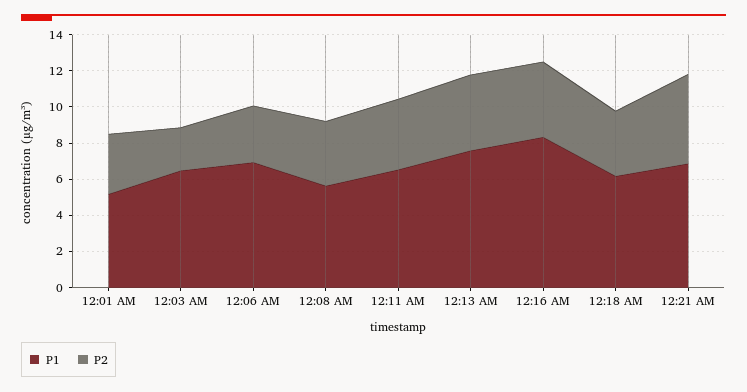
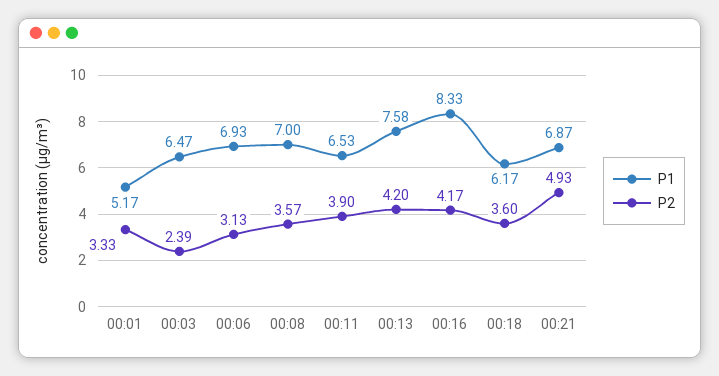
  {
    "P1": {
      "12:01 AM": 5.17,
      "12:03 AM": 6.47,
      "12:06 AM": 6.93,
-     "12:08 AM": 5.5,
+     "12:08 AM": 7,
      "12:11 AM": 6.53,
      "12:13 AM": 7.58,
      "12:16 AM": 8.33,
      "12:18 AM": 6.17,
      "12:21 AM": 6.87
    },
    "P2": {
      "12:01 AM": 3.33,
      "12:03 AM": 2.39,
      "12:06 AM": 3.13,
      "12:08 AM": 3.57,
      "12:11 AM": 3.9,
      "12:13 AM": 4.2,
      "12:16 AM": 4.17,
      "12:18 AM": 3.6,
      "12:21 AM": 4.93
    }
  }

